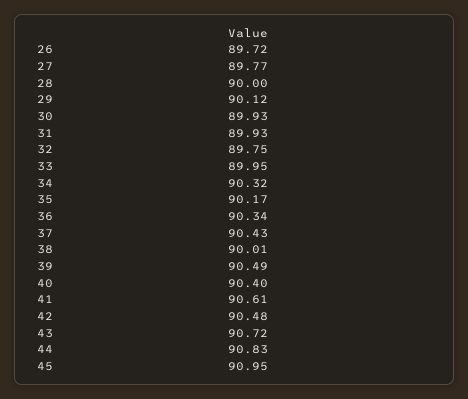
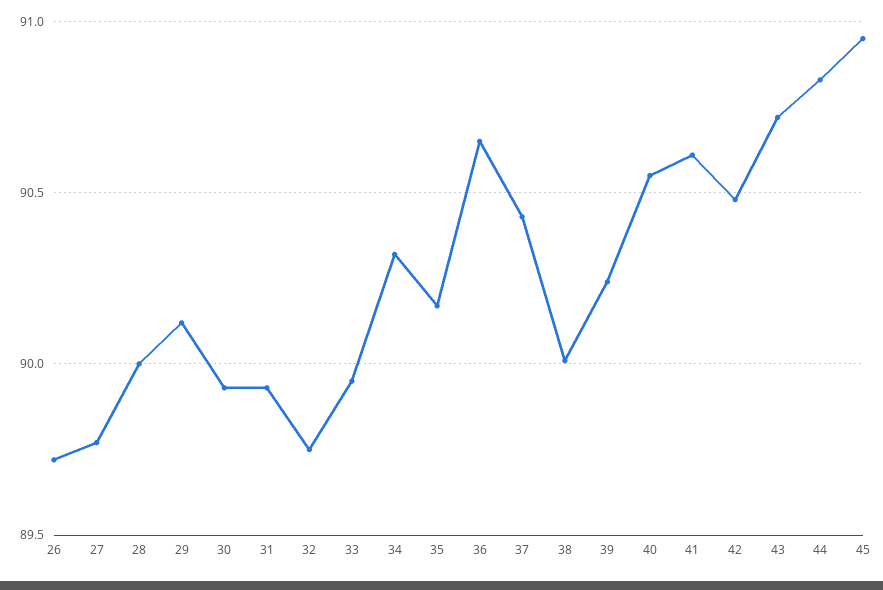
  {
    "26": 89.72,
    "27": 89.77,
    "28": 90,
    "29": 90.12,
    "30": 89.93,
    "31": 89.93,
    "32": 89.75,
    "33": 89.95,
    "34": 90.32,
    "35": 90.17,
-   "36": 90.34,
+   "36": 90.65,
    "37": 90.43,
    "38": 90.01,
-   "39": 90.49,
+   "39": 90.25,
-   "40": 90.4,
+   "40": 90.55,
    "41": 90.61,
    "42": 90.48,
    "43": 90.72,
    "44": 90.83,
    "45": 90.95
  }

